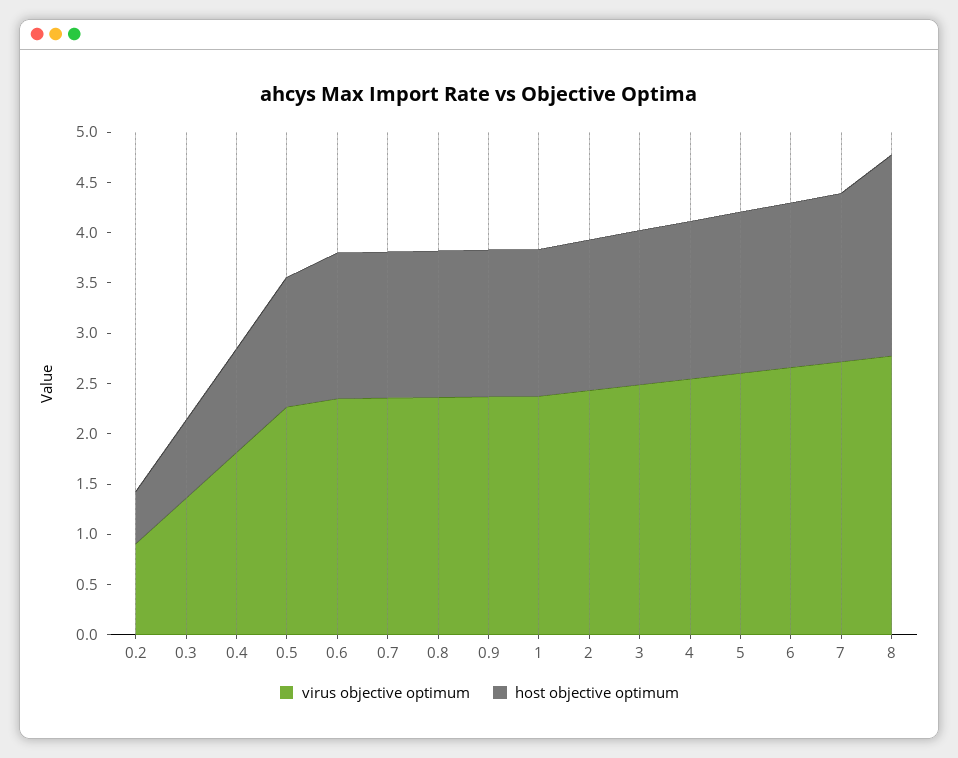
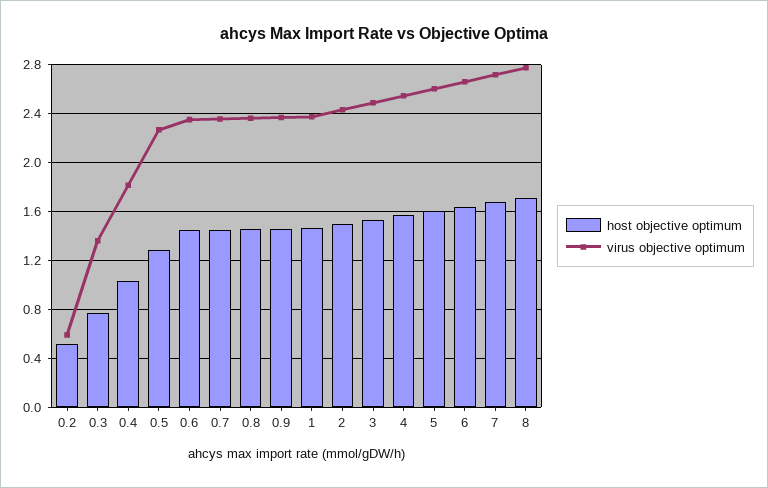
  {
    "virus objective optimum": {
-     "0.2": 0.9,
+     "0.2": 0.6,
      "0.3": 1.35,
      "0.4": 1.8,
      "0.5": 2.25,
      "0.6": 2.35,
      "0.7": 2.35,
      "0.8": 2.35,
      "0.9": 2.35,
      "1": 2.35,
      "2": 2.45,
      "3": 2.5,
      "4": 2.55,
      "5": 2.6,
      "6": 2.65,
      "7": 2.7,
      "8": 2.8
    },
    "host objective optimum": {
      "0.2": 0.5,
      "0.3": 0.75,
      "0.4": 1.05,
      "0.5": 1.3,
      "0.6": 1.45,
      "0.7": 1.45,
      "0.8": 1.45,
      "0.9": 1.45,
      "1": 1.45,
      "2": 1.5,
      "3": 1.55,
      "4": 1.55,
      "5": 1.6,
      "6": 1.65,
      "7": 1.7,
-     "8": 2
+     "8": 1.7
    }
  }

